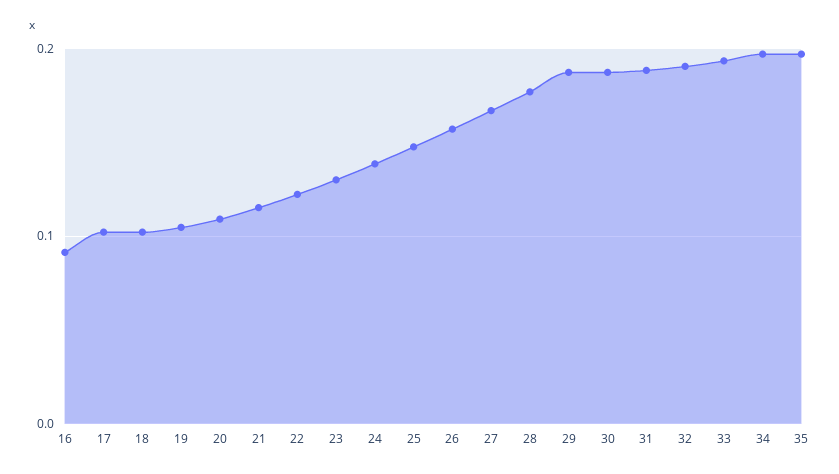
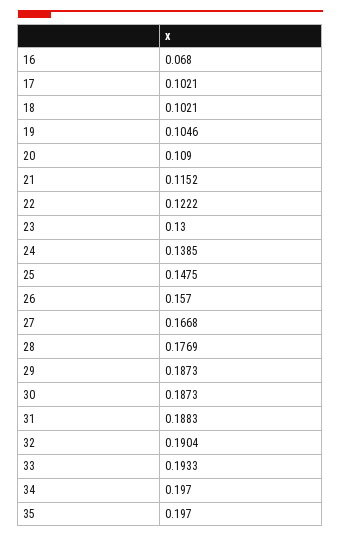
  {
-   "16": 0.09,
+   "16": 0.068,
    "17": 0.1021,
    "18": 0.1021,
    "19": 0.1046,
    "20": 0.109,
    "21": 0.1152,
    "22": 0.1222,
    "23": 0.13,
    "24": 0.1385,
    "25": 0.1475,
    "26": 0.157,
    "27": 0.1668,
    "28": 0.1769,
    "29": 0.1873,
    "30": 0.1873,
    "31": 0.1883,
    "32": 0.1904,
    "33": 0.1933,
    "34": 0.197,
    "35": 0.197
  }

